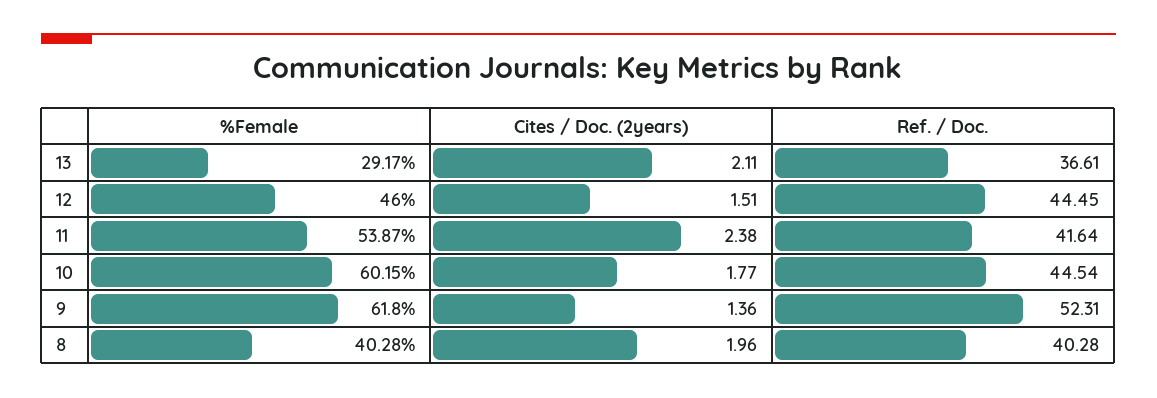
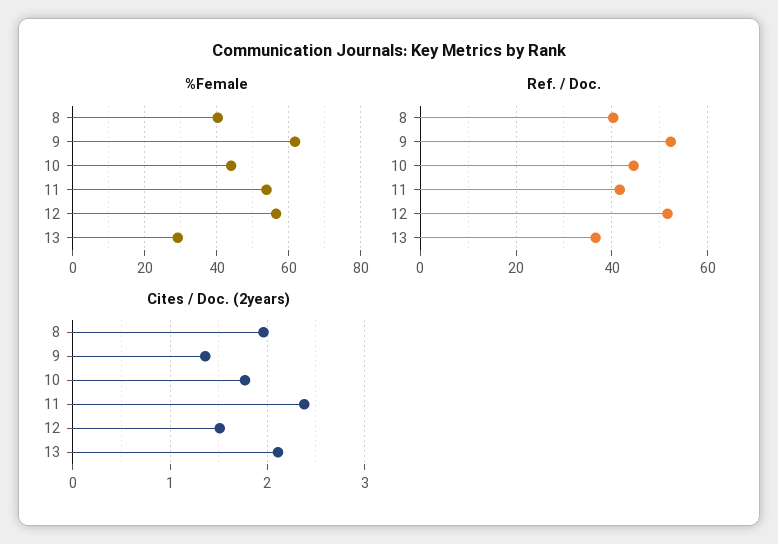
  {
    "%Female": {
      "13": 29.17,
-     "12": 46,
+     "12": 56,
      "11": 53.87,
-     "10": 60.15,
+     "10": 44,
      "9": 61.8,
      "8": 40.28
    },
    "Cites / Doc. (2years)": {
      "13": 2.11,
      "12": 1.51,
      "11": 2.38,
      "10": 1.77,
      "9": 1.36,
      "8": 1.96
    },
    "Ref. / Doc.": {
      "13": 36.61,
-     "12": 44.45,
+     "12": 52,
      "11": 41.64,
      "10": 44.54,
      "9": 52.31,
      "8": 40.28
    }
  }

